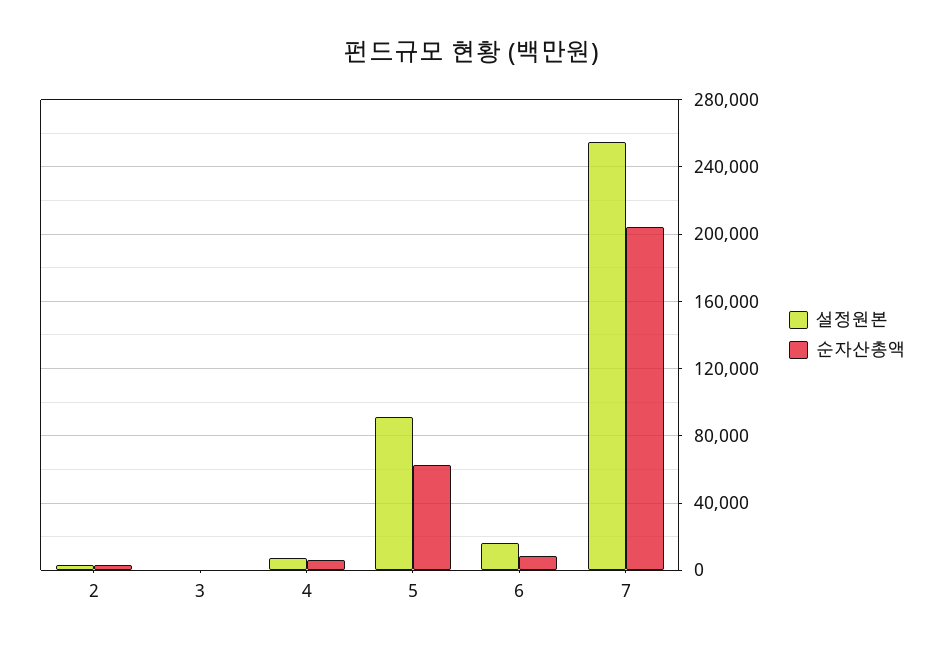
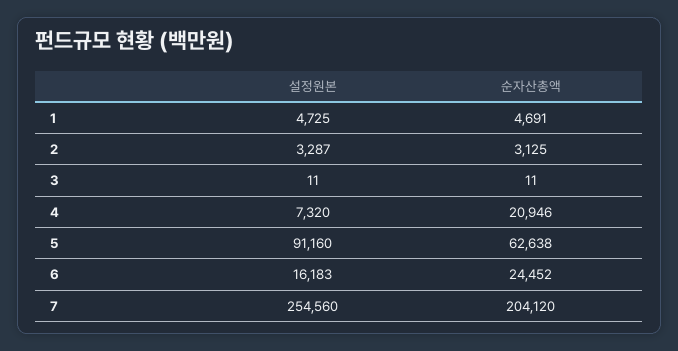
  {
    "설정원본": {
      "2": 3287,
      "3": 11,
      "4": 7320,
      "5": 91160,
      "6": 16183,
-     "7": 254560
+     "7": 254560,
+     "1": 4725
    },
    "순자산총액": {
      "2": 3125,
      "3": 11,
-     "4": 5000,
+     "4": 20946,
      "5": 62638,
-     "6": 10000,
+     "6": 24452,
-     "7": 204120
+     "7": 204120,
+     "1": 4691
    }
  }

